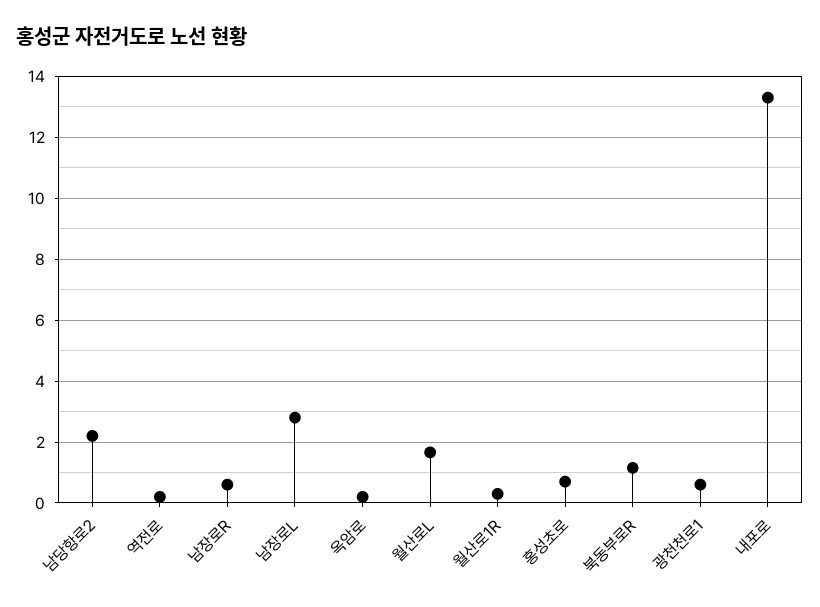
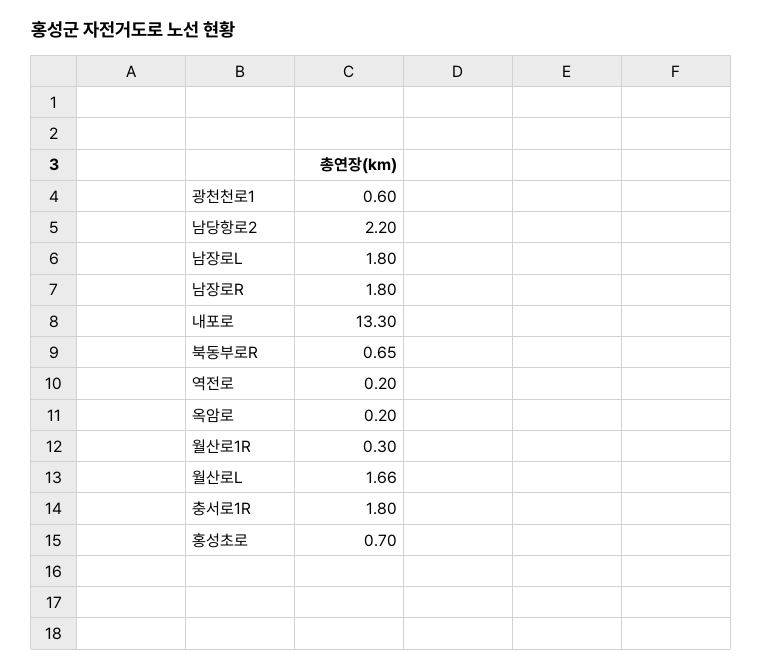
  {
    "남당항로2": 2.2,
    "역전로": 0.2,
-   "남장로R": 0.6,
+   "남장로R": 1.8,
-   "남장로L": 2.8,
+   "남장로L": 1.8,
    "옥암로": 0.2,
    "월산로L": 1.66,
    "월산로1R": 0.3,
    "홍성초로": 0.7,
-   "북동부로R": 1.2,
+   "북동부로R": 0.65,
    "광천천로1": 0.6,
-   "내포로": 13.3
+   "내포로": 13.3,
+   "충서로1R": 1.8
  }

